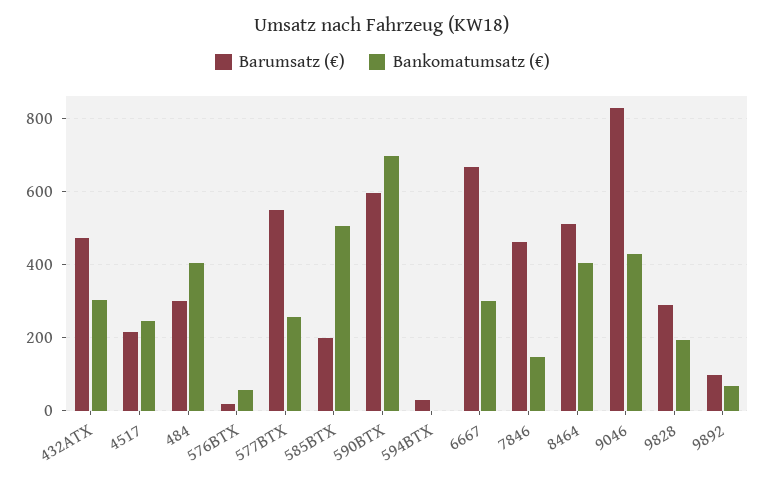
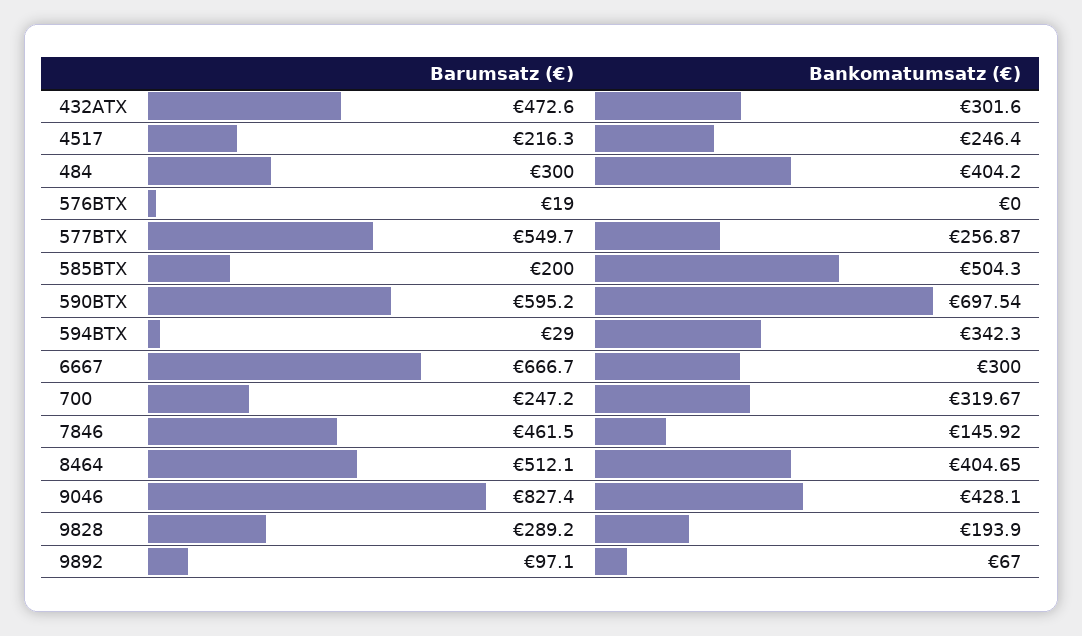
  {
    "Barumsatz (€)": {
      "432ATX": 472.6,
      "4517": 216.3,
      "484": 300,
      "576BTX": 19,
      "577BTX": 549.7,
      "585BTX": 200,
      "590BTX": 595.2,
      "594BTX": 29,
      "6667": 666.7,
      "7846": 461.5,
      "8464": 512.1,
      "9046": 827.4,
      "9828": 289.2,
-     "9892": 97.1
+     "9892": 97.1,
+     "700": 247.2
    },
    "Bankomatumsatz (€)": {
      "432ATX": 301.6,
      "4517": 246.4,
      "484": 404.2,
-     "576BTX": 60,
+     "576BTX": 0,
      "577BTX": 256.87,
      "585BTX": 504.3,
      "590BTX": 697.54,
-     "594BTX": 0,
+     "594BTX": 342.3,
      "6667": 300,
      "7846": 145.92,
      "8464": 404.65,
      "9046": 428.1,
      "9828": 193.9,
-     "9892": 67
+     "9892": 67,
+     "700": 319.67
    }
  }

